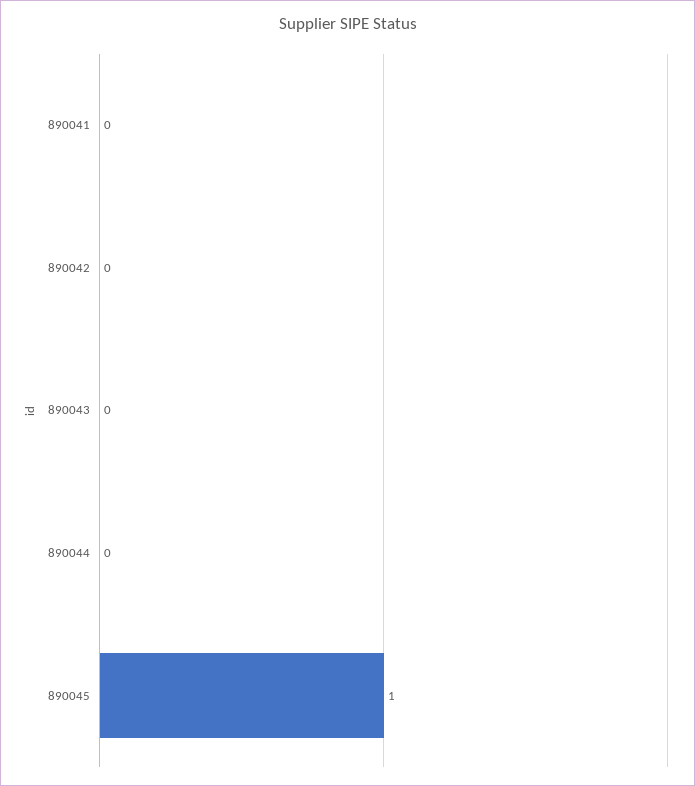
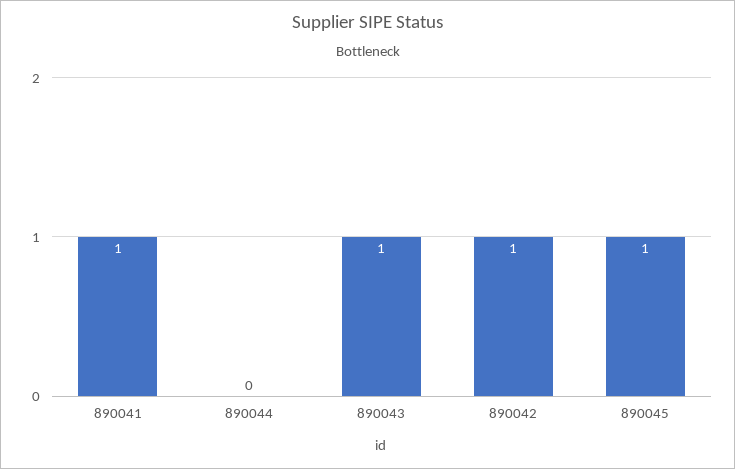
  {
-   "890041": 0,
+   "890041": 1,
-   "890042": 0,
+   "890042": 1,
-   "890043": 0,
+   "890043": 1,
    "890044": 0,
    "890045": 1
  }

